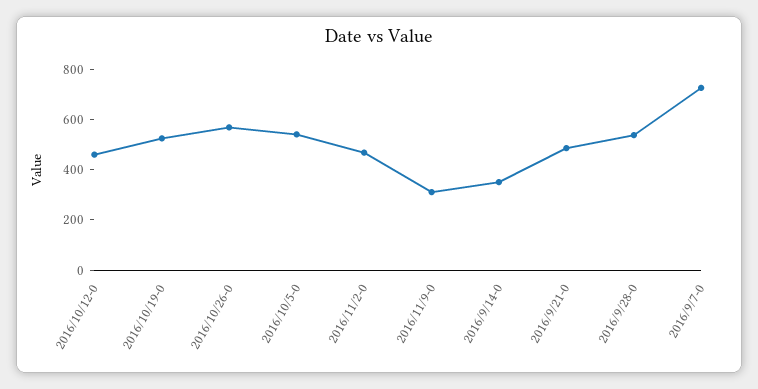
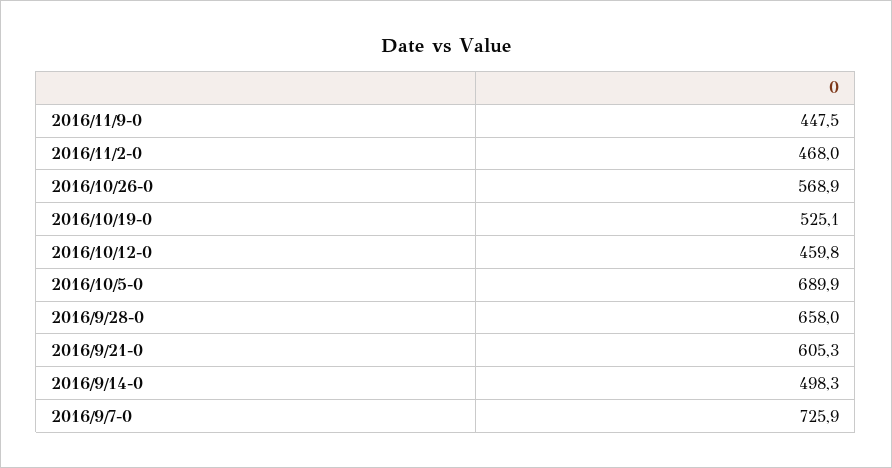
  {
    "2016/10/12-0": 459.8,
    "2016/10/19-0": 525.1,
    "2016/10/26-0": 568.9,
-   "2016/10/5-0": 550,
+   "2016/10/5-0": 689.9,
    "2016/11/2-0": 468,
-   "2016/11/9-0": 300,
+   "2016/11/9-0": 447.5,
-   "2016/9/14-0": 350,
+   "2016/9/14-0": 498.3,
-   "2016/9/21-0": 500,
+   "2016/9/21-0": 605.3,
-   "2016/9/28-0": 550,
+   "2016/9/28-0": 658,
    "2016/9/7-0": 725.9
  }

